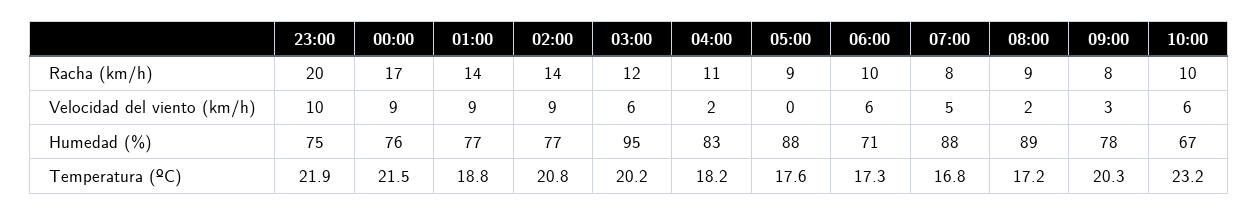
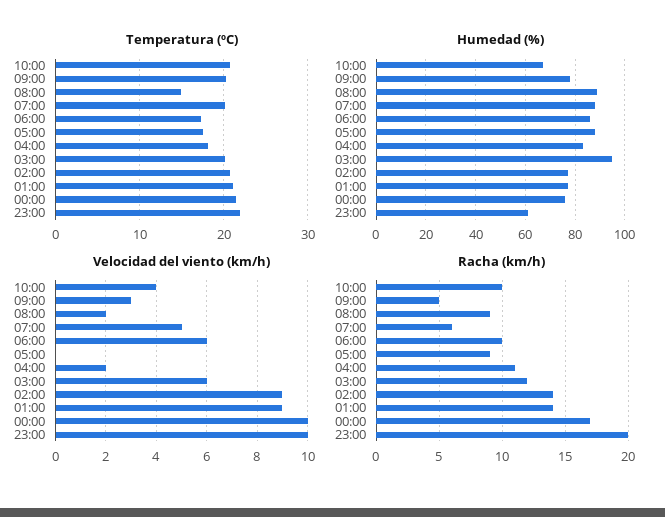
  {
    "Racha (km/h)": {
      "23:00": 20,
      "00:00": 17,
      "01:00": 14,
      "02:00": 14,
      "03:00": 12,
      "04:00": 11,
      "05:00": 9,
      "06:00": 10,
-     "07:00": 8,
+     "07:00": 6,
      "08:00": 9,
-     "09:00": 8,
+     "09:00": 5,
      "10:00": 10
    },
    "Velocidad del viento (km/h)": {
      "23:00": 10,
-     "00:00": 9,
+     "00:00": 10,
      "01:00": 9,
      "02:00": 9,
      "03:00": 6,
      "04:00": 2,
      "05:00": 0,
      "06:00": 6,
      "07:00": 5,
      "08:00": 2,
      "09:00": 3,
-     "10:00": 6
+     "10:00": 4
    },
    "Humedad (%)": {
-     "23:00": 75,
+     "23:00": 60,
      "00:00": 76,
      "01:00": 77,
      "02:00": 77,
      "03:00": 95,
      "04:00": 83,
      "05:00": 88,
-     "06:00": 71,
+     "06:00": 85,
      "07:00": 88,
      "08:00": 89,
      "09:00": 78,
      "10:00": 67
    },
    "Temperatura (ºC)": {
      "23:00": 21.9,
      "00:00": 21.5,
-     "01:00": 18.8,
+     "01:00": 21,
      "02:00": 20.8,
      "03:00": 20.2,
      "04:00": 18.2,
      "05:00": 17.6,
      "06:00": 17.3,
-     "07:00": 16.8,
+     "07:00": 20,
-     "08:00": 17.2,
+     "08:00": 15,
      "09:00": 20.3,
-     "10:00": 23.2
+     "10:00": 21
    }
  }

